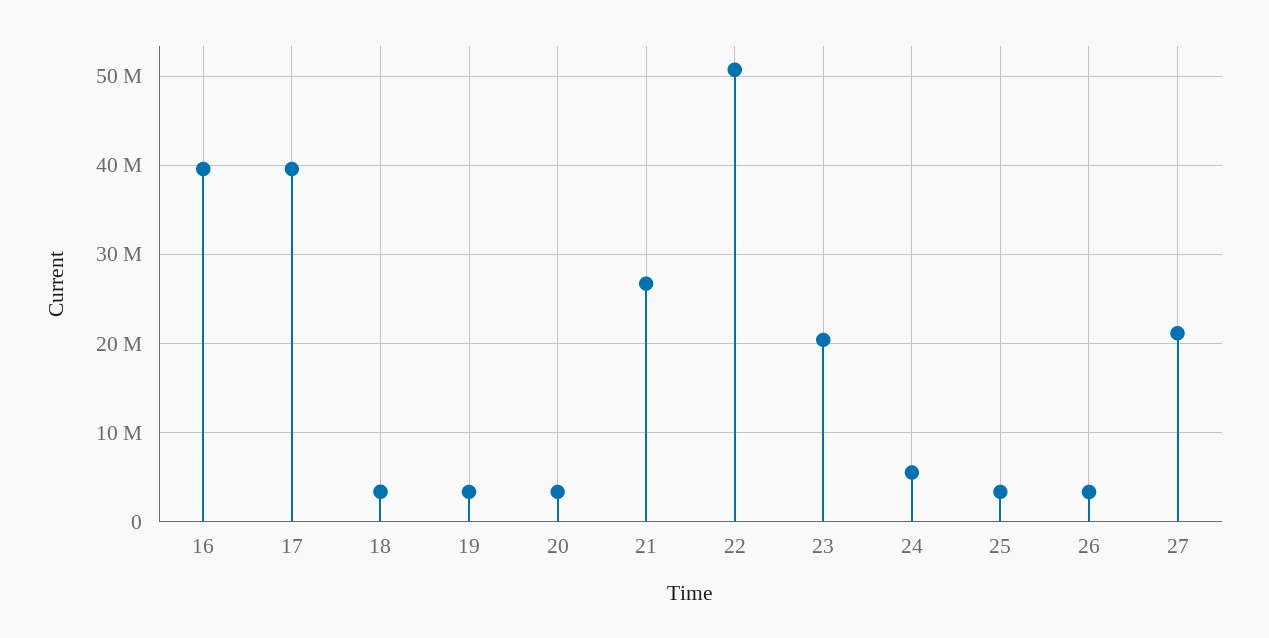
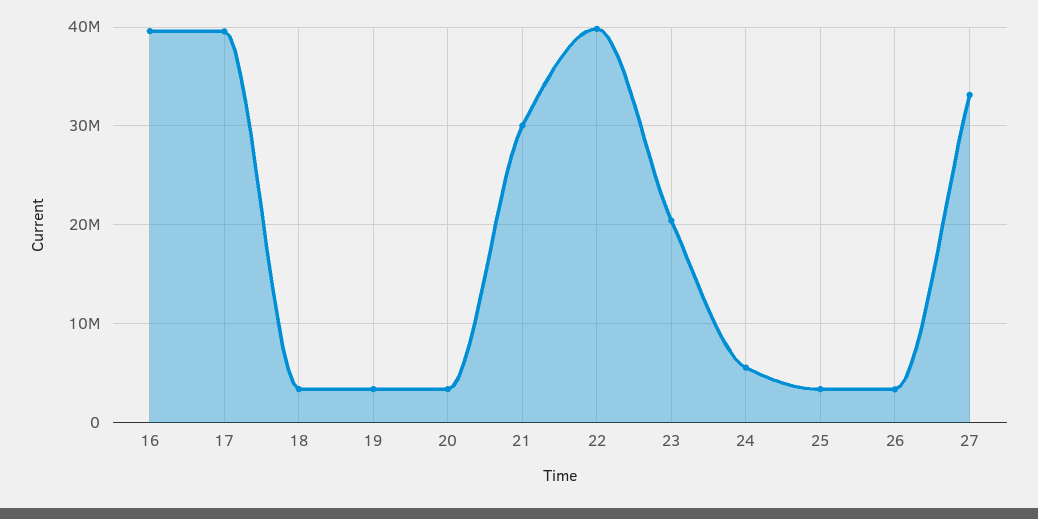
  {
    "16": 40000000,
    "17": 40000000,
    "18": 3000000,
    "19": 3000000,
    "20": 3000000,
-   "21": 27000000,
+   "21": 30000000,
-   "22": 51000000,
+   "22": 40000000,
    "23": 20000000,
    "24": 6000000,
    "25": 3000000,
    "26": 3000000,
-   "27": 21000000
+   "27": 33000000
  }

